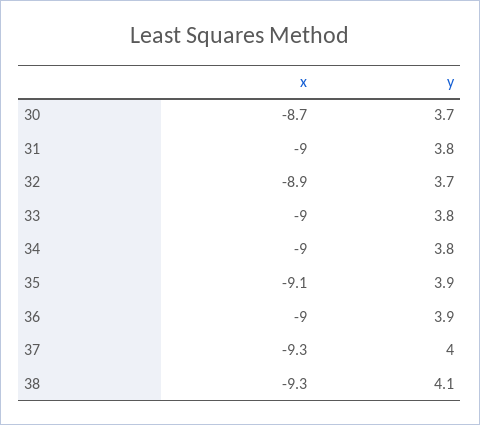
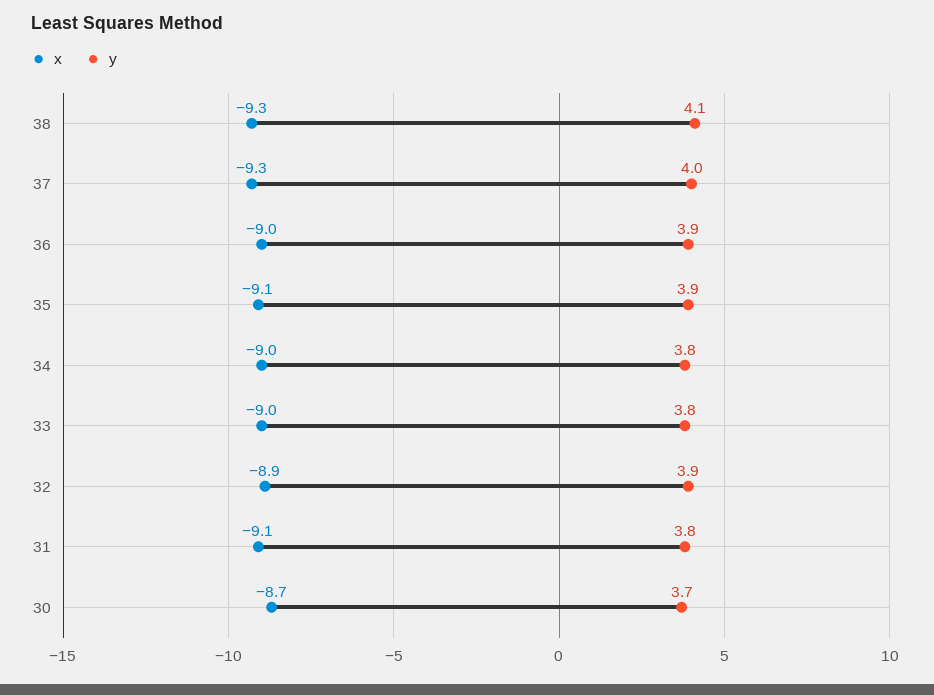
  {
    "x": {
      "30": -8.7,
-     "31": -9,
+     "31": -9.1,
      "32": -8.9,
      "33": -9,
      "34": -9,
      "35": -9.1,
      "36": -9,
      "37": -9.3,
      "38": -9.3
    },
    "y": {
      "30": 3.7,
      "31": 3.8,
-     "32": 3.7,
+     "32": 3.9,
      "33": 3.8,
      "34": 3.8,
      "35": 3.9,
      "36": 3.9,
      "37": 4,
      "38": 4.1
    }
  }

